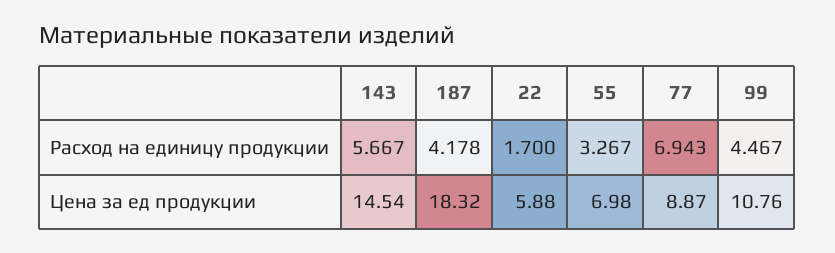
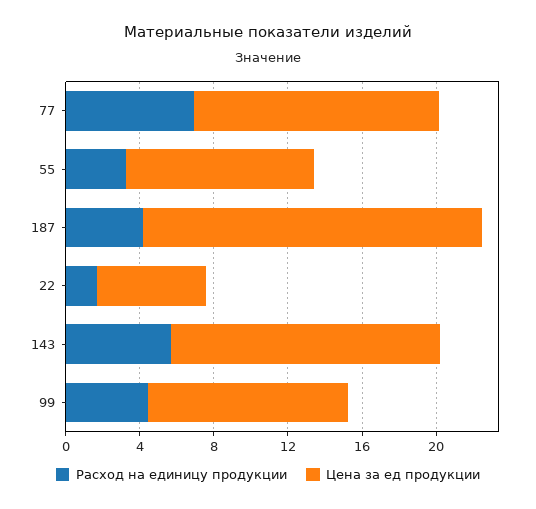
  {
    "Расход на единицу продукции": {
      "143": 5.667,
      "187": 4.178,
      "22": 1.7,
      "55": 3.267,
      "77": 6.943,
      "99": 4.467
    },
    "Цена за ед продукции": {
      "143": 14.54,
      "187": 18.32,
      "22": 5.88,
-     "55": 6.98,
+     "55": 10,
-     "77": 8.87,
+     "77": 13,
      "99": 10.76
    }
  }

